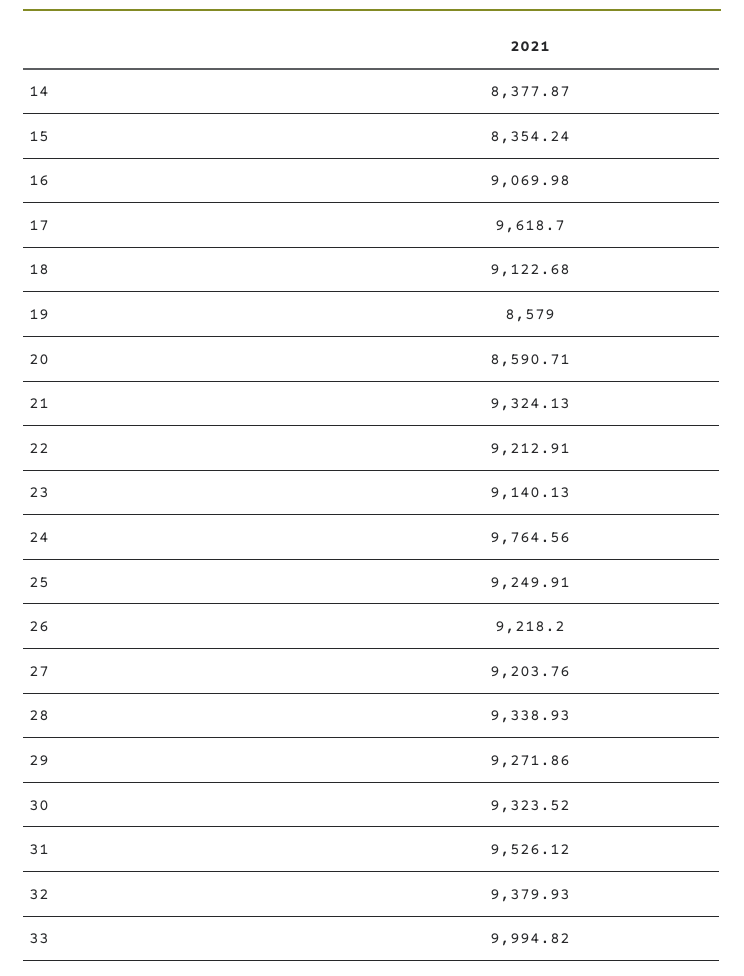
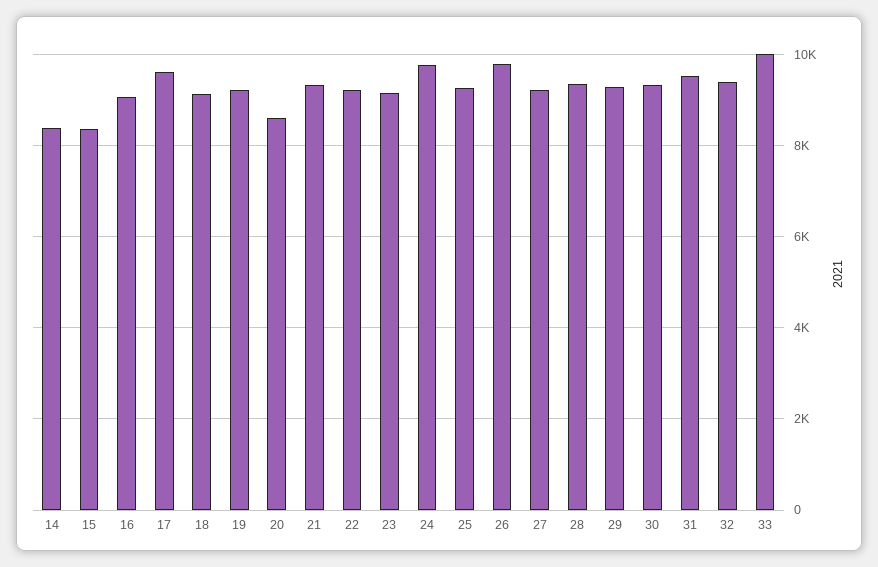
  {
    "14": 8377.87,
    "15": 8354.24,
    "16": 9069.98,
    "17": 9618.7,
    "18": 9122.68,
-   "19": 8579,
+   "19": 9200,
    "20": 8590.71,
    "21": 9324.13,
    "22": 9212.91,
    "23": 9140.13,
    "24": 9764.56,
    "25": 9249.91,
-   "26": 9218.2,
+   "26": 9800,
    "27": 9203.76,
    "28": 9338.93,
    "29": 9271.86,
    "30": 9323.52,
    "31": 9526.12,
    "32": 9379.93,
    "33": 9994.82
  }

